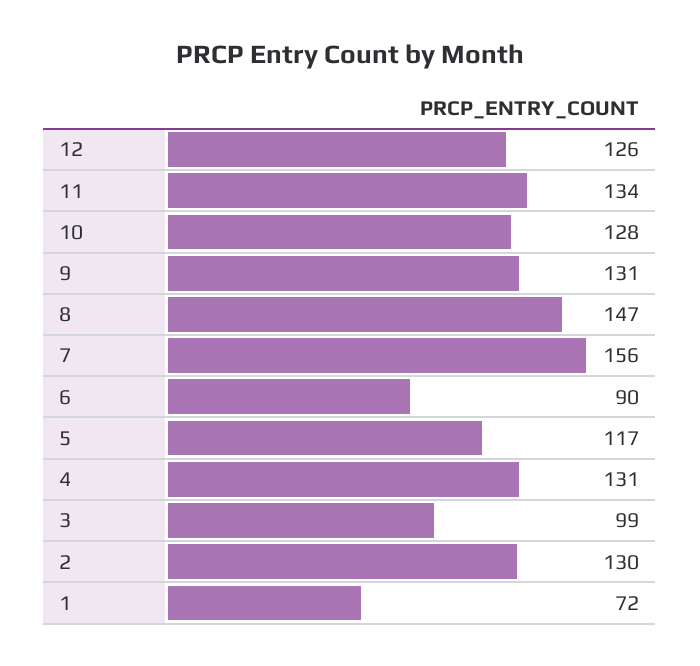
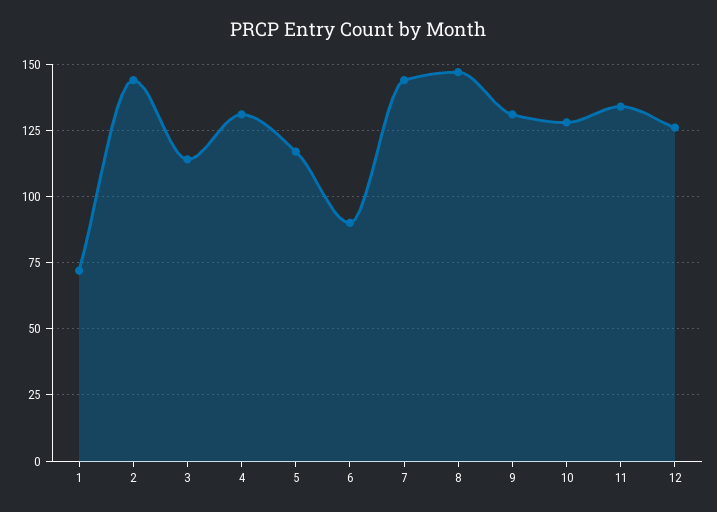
  {
    "12": 126,
    "11": 134,
    "10": 128,
    "9": 131,
    "8": 147,
-   "7": 156,
+   "7": 145,
    "6": 90,
    "5": 117,
    "4": 131,
-   "3": 99,
+   "3": 115,
-   "2": 130,
+   "2": 145,
    "1": 72
  }

